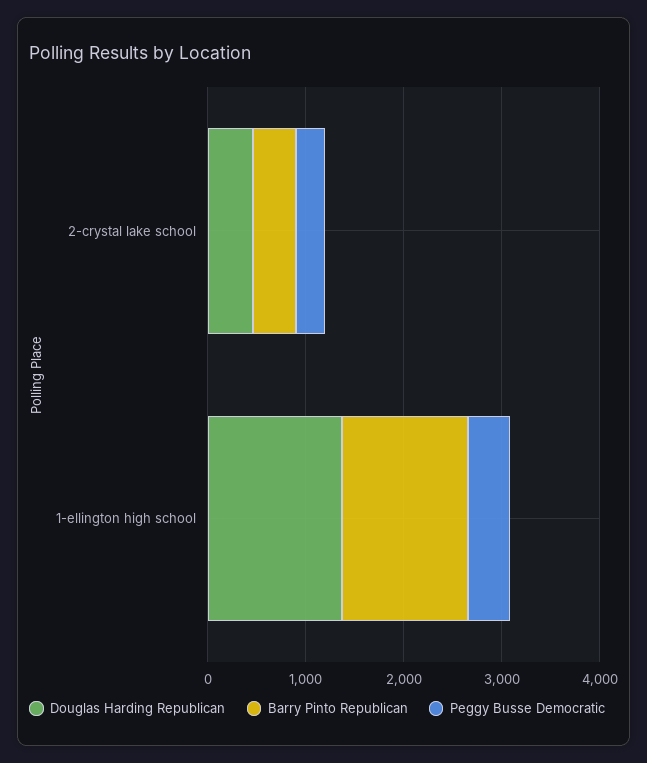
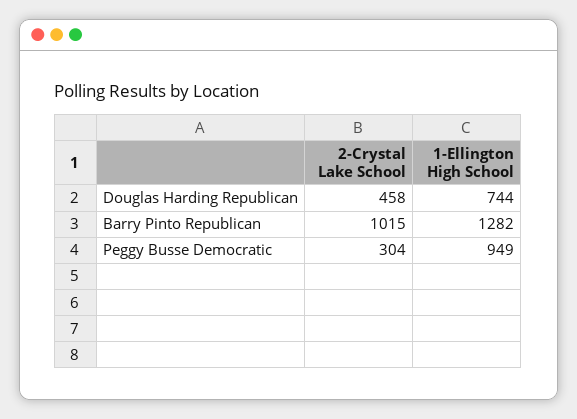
  {
    "Douglas Harding Republican": {
      "2-crystal lake school": 458,
-     "1-ellington high school": 1400
+     "1-ellington high school": 744
    },
    "Barry Pinto Republican": {
-     "2-crystal lake school": 400,
+     "2-crystal lake school": 1015,
      "1-ellington high school": 1282
    },
    "Peggy Busse Democratic": {
      "2-crystal lake school": 304,
-     "1-ellington high school": 400
+     "1-ellington high school": 949
    }
  }

